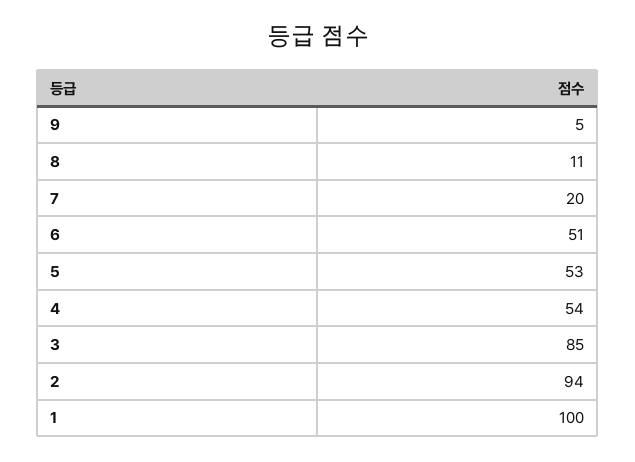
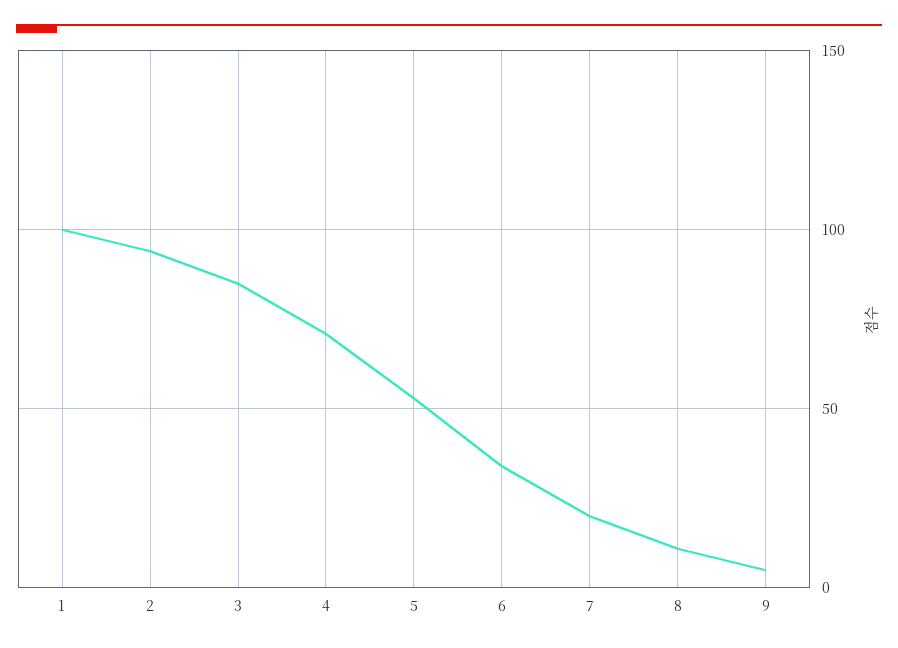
  {
    "9": 5,
    "8": 11,
    "7": 20,
-   "6": 51,
+   "6": 35,
    "5": 53,
-   "4": 54,
+   "4": 70,
    "3": 85,
    "2": 94,
    "1": 100
  }

